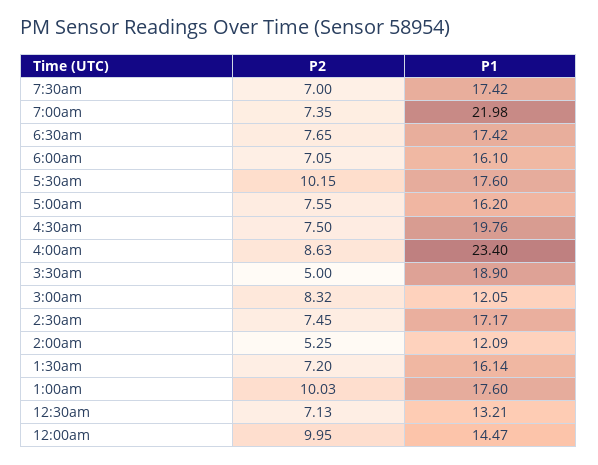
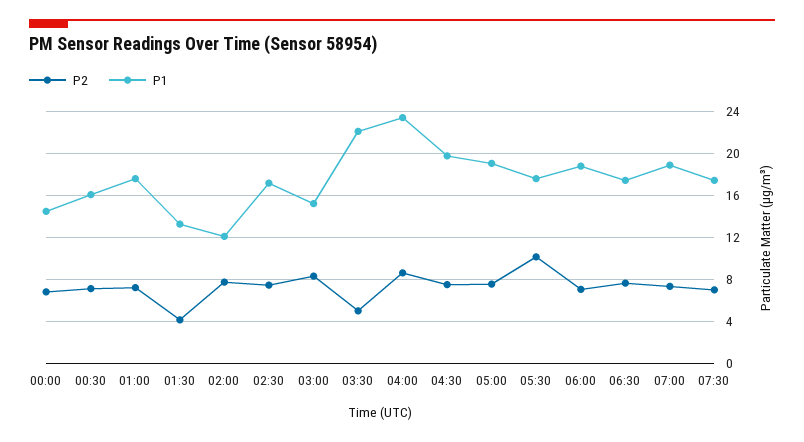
  {
    "P2": {
      "7:30am": 7,
      "7:00am": 7.35,
      "6:30am": 7.65,
      "6:00am": 7.05,
      "5:30am": 10.15,
      "5:00am": 7.55,
      "4:30am": 7.5,
      "4:00am": 8.63,
      "3:30am": 5,
      "3:00am": 8.32,
      "2:30am": 7.45,
-     "2:00am": 5.25,
+     "2:00am": 8,
-     "1:30am": 7.2,
+     "1:30am": 4,
-     "1:00am": 10.03,
+     "1:00am": 7,
      "12:30am": 7.13,
-     "12:00am": 9.95
+     "12:00am": 7
    },
    "P1": {
      "7:30am": 17.42,
-     "7:00am": 21.98,
+     "7:00am": 19,
      "6:30am": 17.42,
-     "6:00am": 16.1,
+     "6:00am": 19,
      "5:30am": 17.6,
-     "5:00am": 16.2,
+     "5:00am": 19,
      "4:30am": 19.76,
      "4:00am": 23.4,
-     "3:30am": 18.9,
+     "3:30am": 22,
-     "3:00am": 12.05,
+     "3:00am": 15,
      "2:30am": 17.17,
      "2:00am": 12.09,
-     "1:30am": 16.14,
+     "1:30am": 13,
      "1:00am": 17.6,
-     "12:30am": 13.21,
+     "12:30am": 16,
      "12:00am": 14.47
    }
  }

